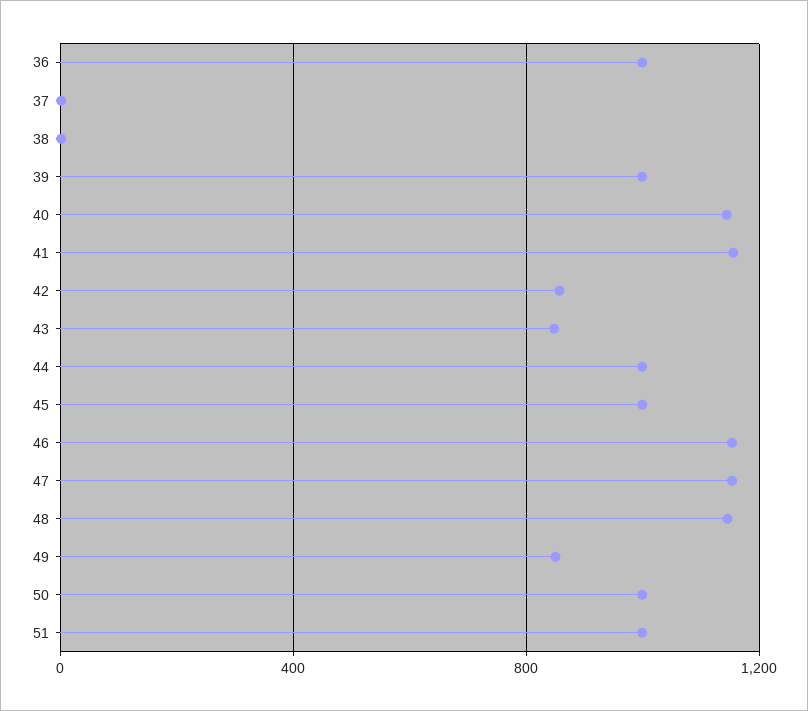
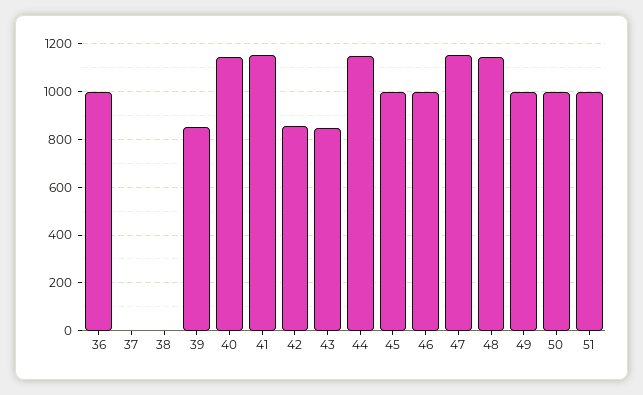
  {
    "36": 1000,
    "37": 0,
    "38": 0,
-   "39": 1000,
+   "39": 850,
    "40": 1150,
    "41": 1150,
    "42": 850,
    "43": 850,
-   "44": 1000,
+   "44": 1150,
    "45": 1000,
-   "46": 1150,
+   "46": 1000,
    "47": 1150,
    "48": 1150,
-   "49": 850,
+   "49": 1000,
    "50": 1000,
    "51": 1000
  }

